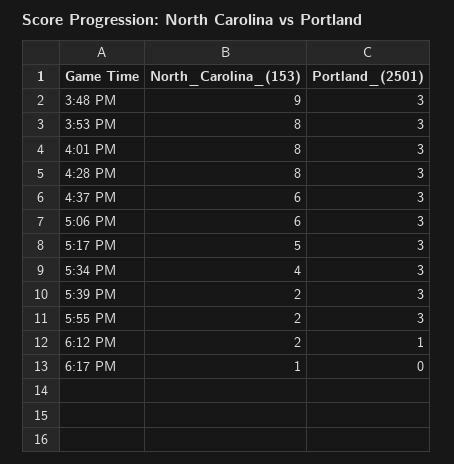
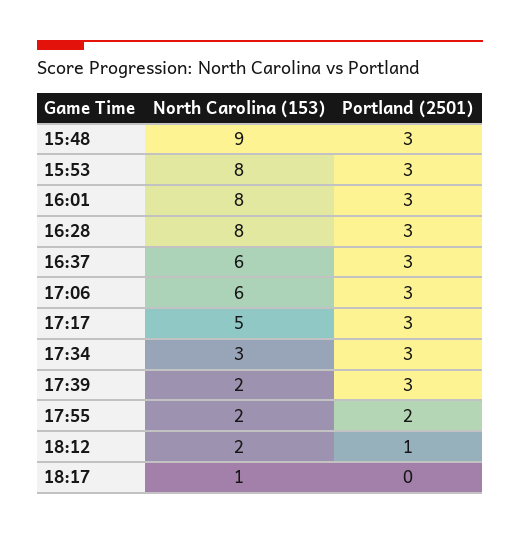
  {
    "North_Carolina_(153)": {
      "3:48 PM": 9,
      "3:53 PM": 8,
      "4:01 PM": 8,
      "4:28 PM": 8,
      "4:37 PM": 6,
      "5:06 PM": 6,
      "5:17 PM": 5,
-     "5:34 PM": 4,
+     "5:34 PM": 3,
      "5:39 PM": 2,
      "5:55 PM": 2,
      "6:12 PM": 2,
      "6:17 PM": 1
    },
    "Portland_(2501)": {
      "3:48 PM": 3,
      "3:53 PM": 3,
      "4:01 PM": 3,
      "4:28 PM": 3,
      "4:37 PM": 3,
      "5:06 PM": 3,
      "5:17 PM": 3,
      "5:34 PM": 3,
      "5:39 PM": 3,
-     "5:55 PM": 3,
+     "5:55 PM": 2,
      "6:12 PM": 1,
      "6:17 PM": 0
    }
  }

